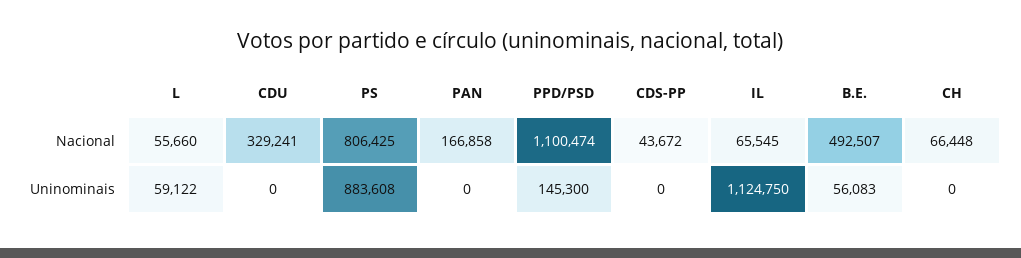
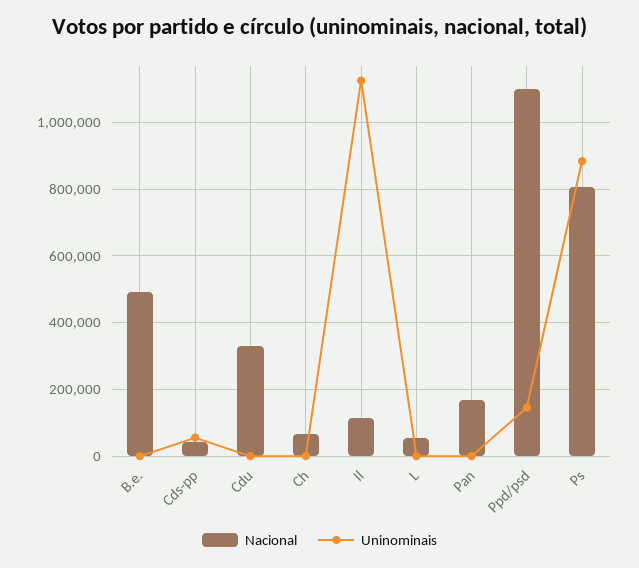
  {
    "Nacional": {
      "L": 55660,
      "CDU": 329241,
      "PS": 806425,
      "PAN": 166858,
      "PPD/PSD": 1100474,
      "CDS-PP": 43672,
-     "IL": 65545,
+     "IL": 120000,
      "B.E.": 492507,
      "CH": 66448
    },
    "Uninominais": {
-     "L": 59122,
+     "L": 0,
      "CDU": 0,
      "PS": 883608,
      "PAN": 0,
      "PPD/PSD": 145300,
-     "CDS-PP": 0,
+     "CDS-PP": 60000,
      "IL": 1124750,
-     "B.E.": 56083,
+     "B.E.": 0,
      "CH": 0
    }
  }

